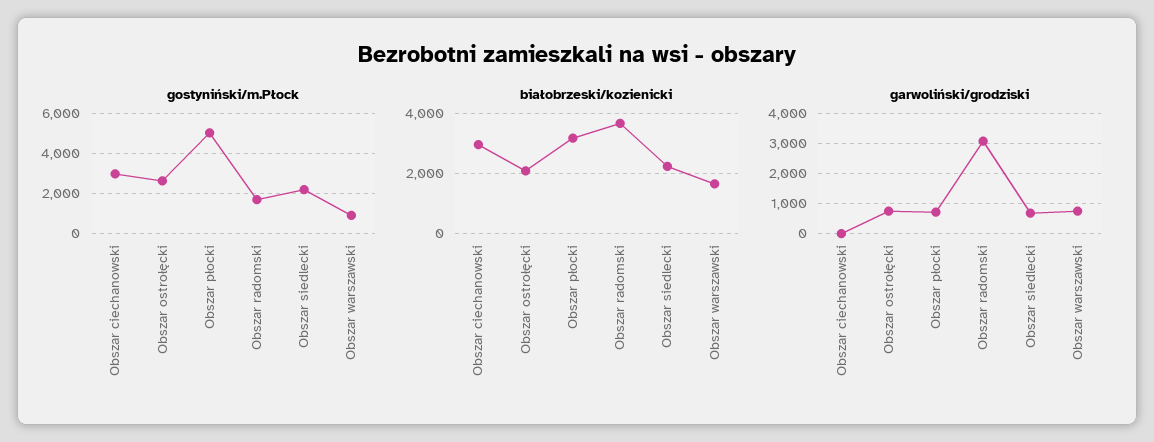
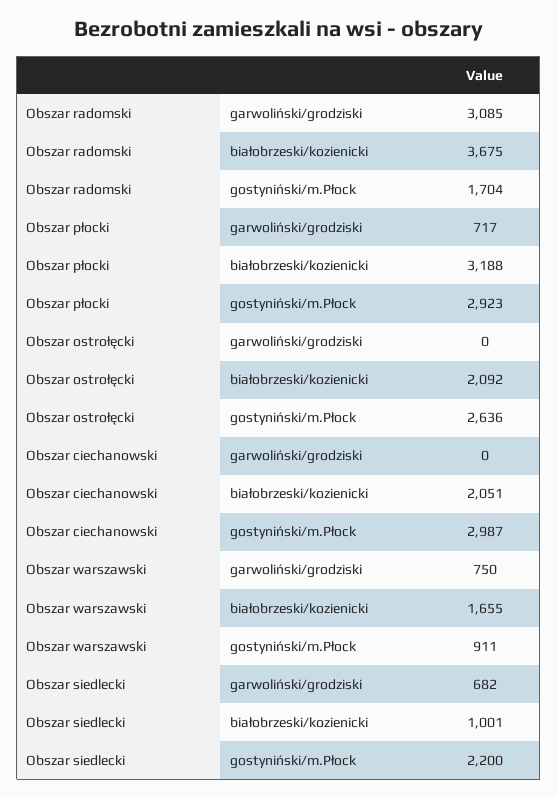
  {
    "gostyniński/m.Płock": {
      "Obszar ciechanowski": 2987,
      "Obszar ostrołęcki": 2636,
-     "Obszar płocki": 5000,
+     "Obszar płocki": 2923,
      "Obszar radomski": 1704,
      "Obszar siedlecki": 2200,
      "Obszar warszawski": 911
    },
    "białobrzeski/kozienicki": {
-     "Obszar ciechanowski": 3000,
+     "Obszar ciechanowski": 2051,
      "Obszar ostrołęcki": 2092,
      "Obszar płocki": 3188,
      "Obszar radomski": 3675,
-     "Obszar siedlecki": 2250,
+     "Obszar siedlecki": 1001,
      "Obszar warszawski": 1655
    },
    "garwoliński/grodziski": {
      "Obszar ciechanowski": 0,
-     "Obszar ostrołęcki": 750,
+     "Obszar ostrołęcki": 0,
      "Obszar płocki": 717,
      "Obszar radomski": 3085,
      "Obszar siedlecki": 682,
      "Obszar warszawski": 750
    }
  }

